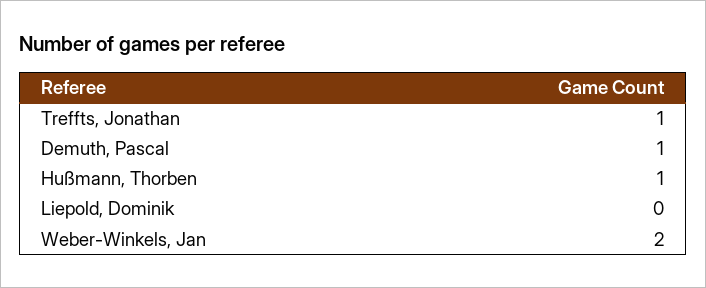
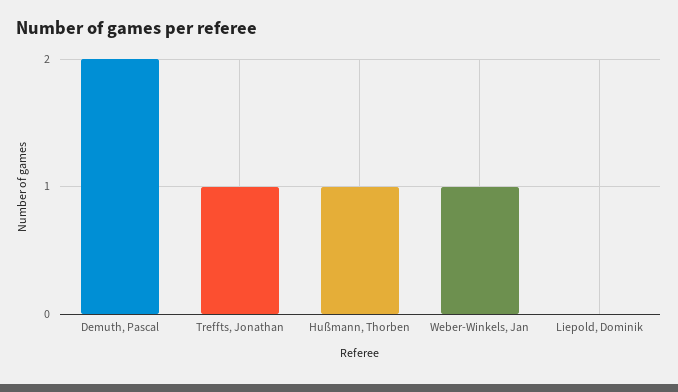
  {
    "Treffts, Jonathan": 1,
-   "Demuth, Pascal": 1,
+   "Demuth, Pascal": 2,
    "Hußmann, Thorben": 1,
    "Liepold, Dominik": 0,
-   "Weber-Winkels, Jan": 2
+   "Weber-Winkels, Jan": 1
  }

